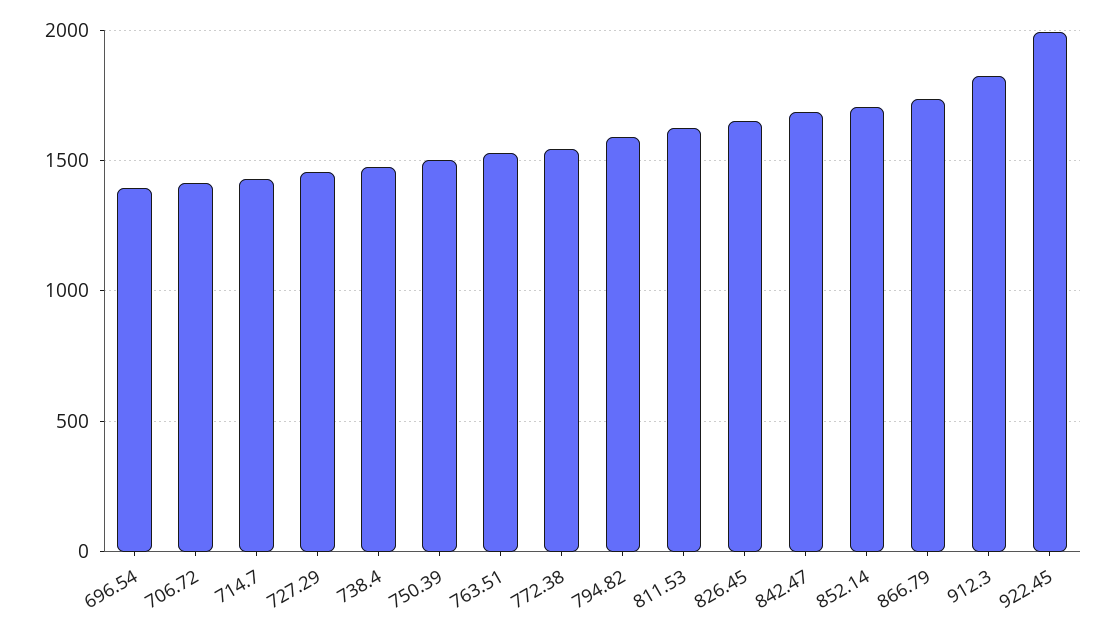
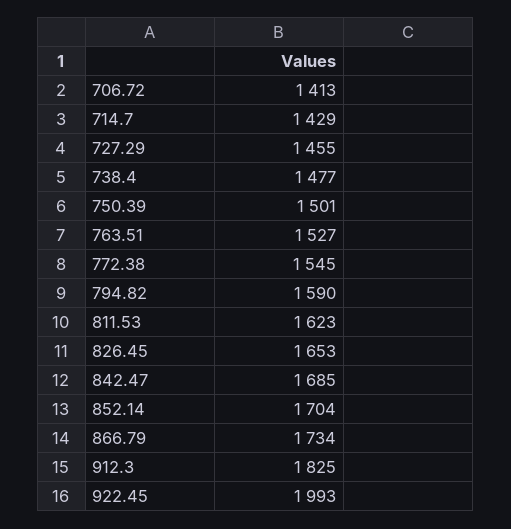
  {
-   "696.54": 1400,
    "706.72": 1413,
    "714.7": 1429,
    "727.29": 1455,
    "738.4": 1477,
    "750.39": 1501,
    "763.51": 1527,
    "772.38": 1545,
    "794.82": 1590,
    "811.53": 1623,
    "826.45": 1653,
    "842.47": 1685,
    "852.14": 1704,
    "866.79": 1734,
    "912.3": 1825,
    "922.45": 1993
  }

